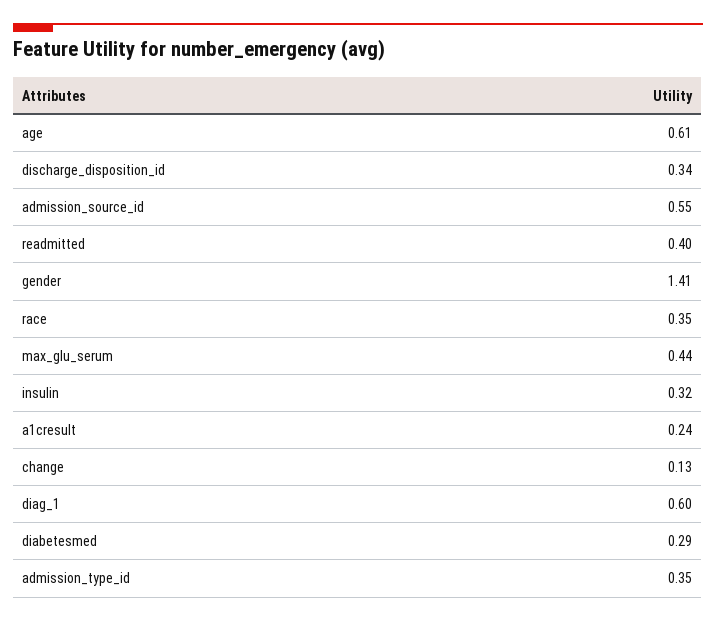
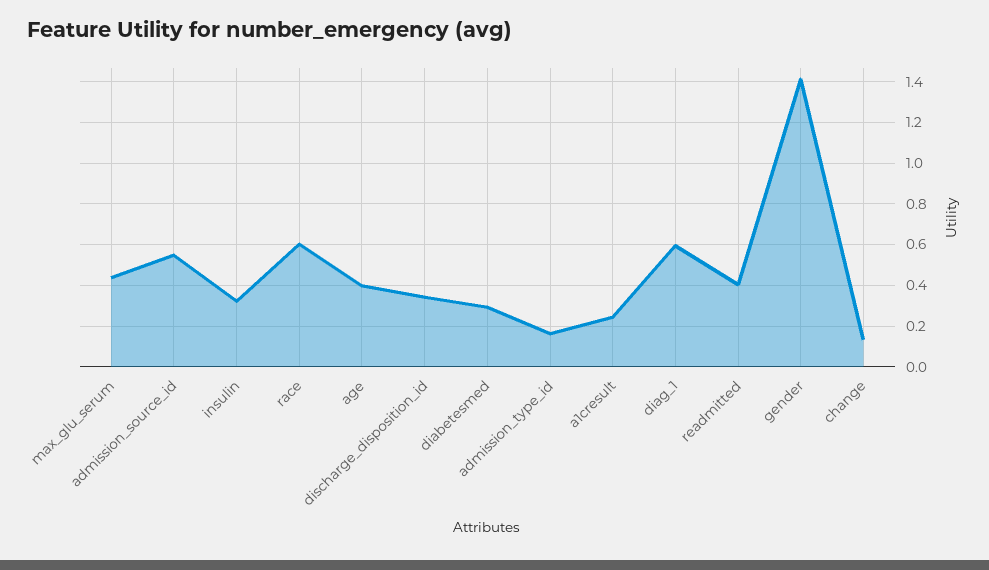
  {
-   "age": 0.61,
+   "age": 0.4,
    "discharge_disposition_id": 0.34,
    "admission_source_id": 0.55,
    "readmitted": 0.4,
    "gender": 1.41,
-   "race": 0.35,
+   "race": 0.6,
    "max_glu_serum": 0.44,
    "insulin": 0.32,
    "a1cresult": 0.24,
    "change": 0.13,
    "diag_1": 0.6,
    "diabetesmed": 0.29,
-   "admission_type_id": 0.35
+   "admission_type_id": 0.15
  }

